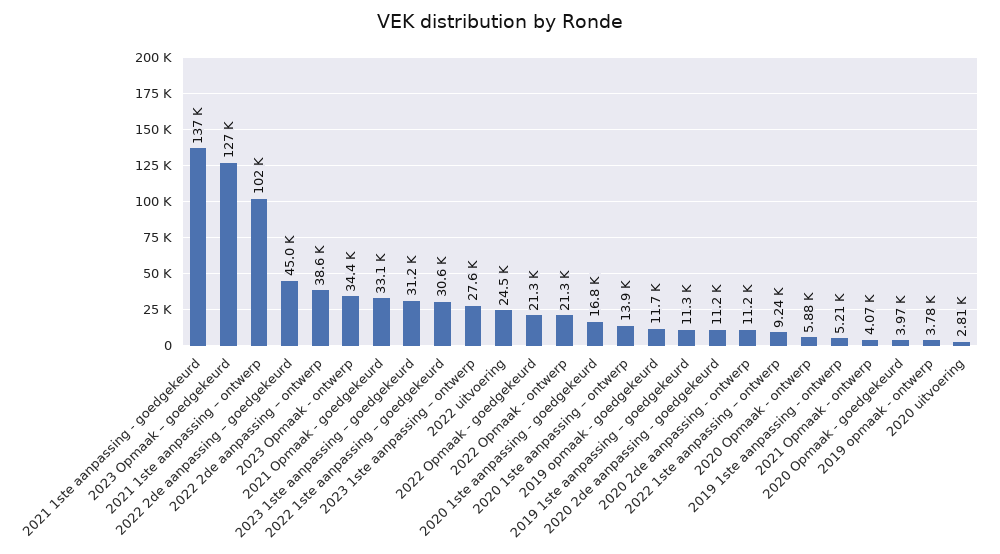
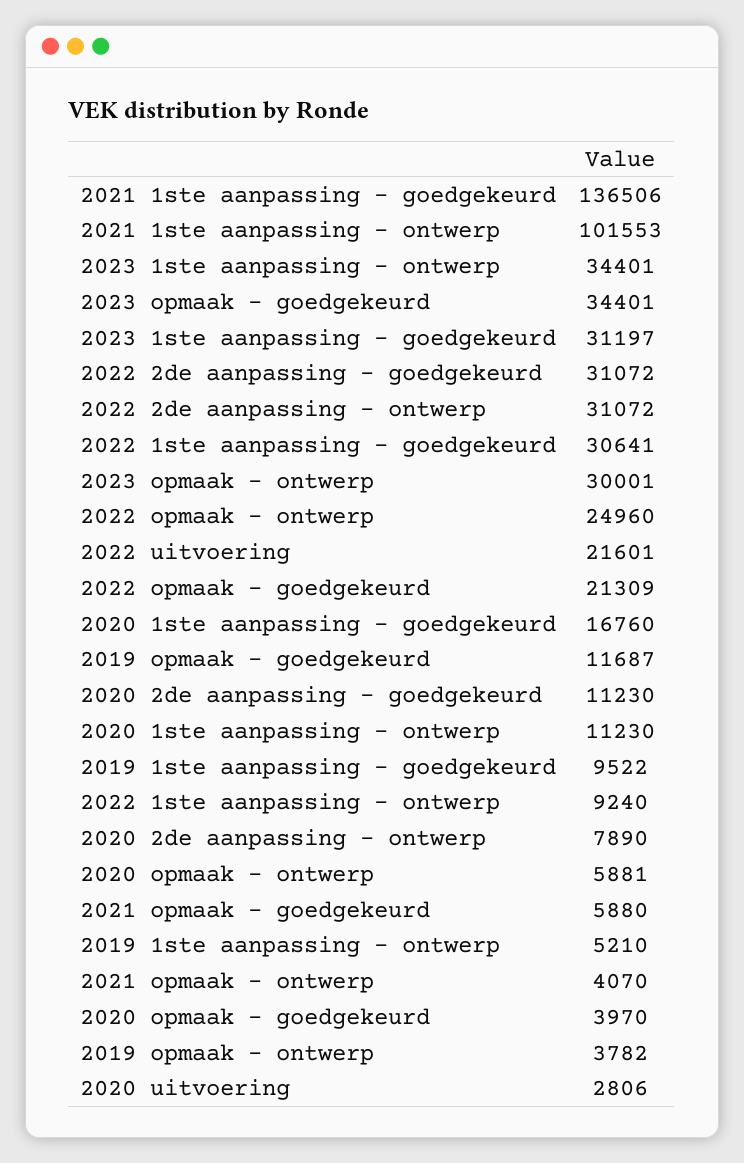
  {
    "2021 1ste aanpassing - goedgekeurd": 136506,
-   "2023 Opmaak – goedgekeurd": 127000,
+   "2023 Opmaak – goedgekeurd": 34401,
    "2021 1ste aanpassing – ontwerp": 101553,
-   "2022 2de aanpassing – goedgekeurd": 45000,
+   "2022 2de aanpassing – goedgekeurd": 31072,
-   "2022 2de aanpassing – ontwerp": 38600,
+   "2022 2de aanpassing – ontwerp": 31072,
-   "2023 Opmaak - ontwerp": 34400,
+   "2023 Opmaak - ontwerp": 30001,
-   "2021 Opmaak - goedgekeurd": 33100,
+   "2021 Opmaak - goedgekeurd": 5880,
    "2023 1ste aanpassing – goedgekeurd": 31197,
    "2022 1ste aanpassing – goedgekeurd": 30641,
-   "2023 1ste aanpassing – ontwerp": 27600,
+   "2023 1ste aanpassing – ontwerp": 34401,
-   "2022 uitvoering": 24500,
+   "2022 uitvoering": 21601,
    "2022 Opmaak - goedgekeurd": 21309,
-   "2022 Opmaak - ontwerp": 21300,
+   "2022 Opmaak - ontwerp": 24960,
    "2020 1ste aanpassing - goedgekeurd": 16760,
-   "2020 1ste aanpassing – ontwerp": 13900,
+   "2020 1ste aanpassing – ontwerp": 11230,
    "2019 opmaak - goedgekeurd": 11687,
-   "2019 1ste aanpassing – goedgekeurd": 11300,
+   "2019 1ste aanpassing – goedgekeurd": 9522,
    "2020 2de aanpassing - goedgekeurd": 11230,
-   "2020 2de aanpassing - ontwerp": 11200,
+   "2020 2de aanpassing - ontwerp": 7890,
    "2022 1ste aanpassing – ontwerp": 9240,
    "2020 Opmaak - ontwerp": 5881,
    "2019 1ste aanpassing - ontwerp": 5210,
    "2021 Opmaak - ontwerp": 4070,
    "2020 Opmaak - goedgekeurd": 3970,
    "2019 opmaak - ontwerp": 3782,
    "2020 uitvoering": 2806
  }

